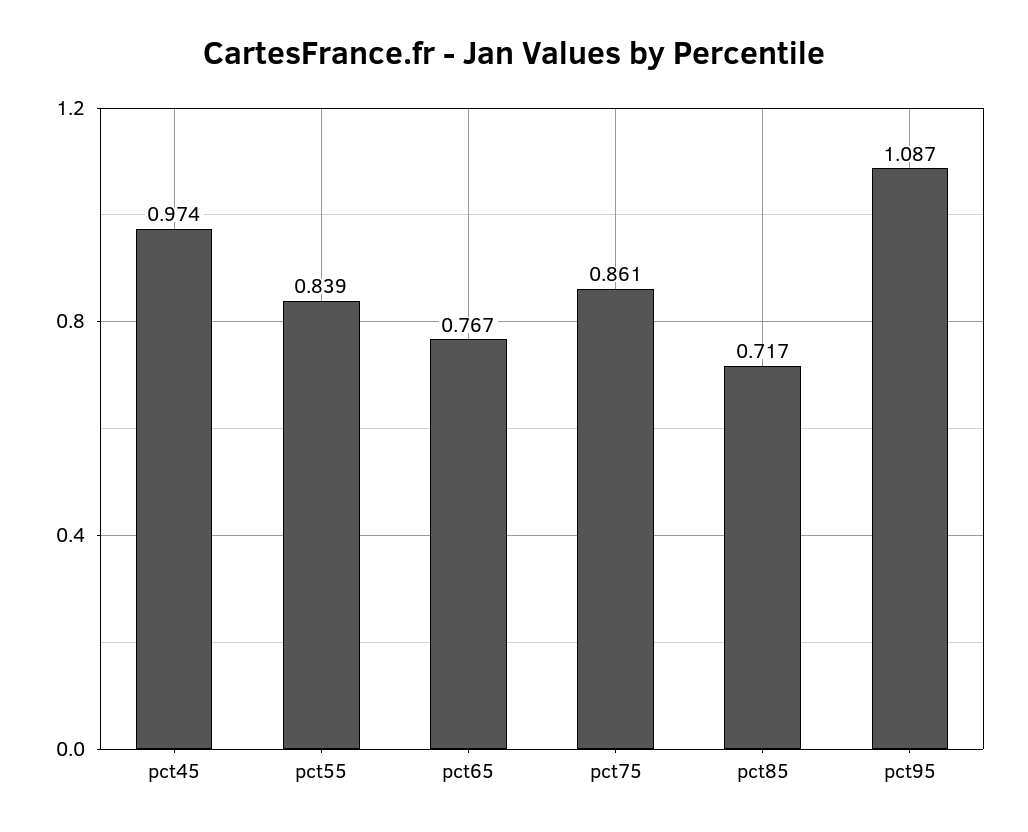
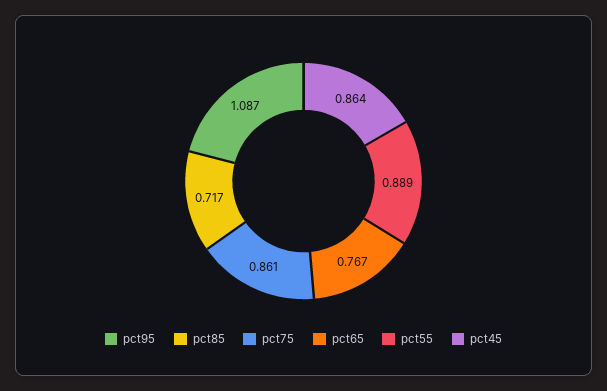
  {
-   "pct45": 0.974,
+   "pct45": 0.864,
-   "pct55": 0.839,
+   "pct55": 0.889,
    "pct65": 0.767,
    "pct75": 0.861,
    "pct85": 0.717,
    "pct95": 1.087
  }

